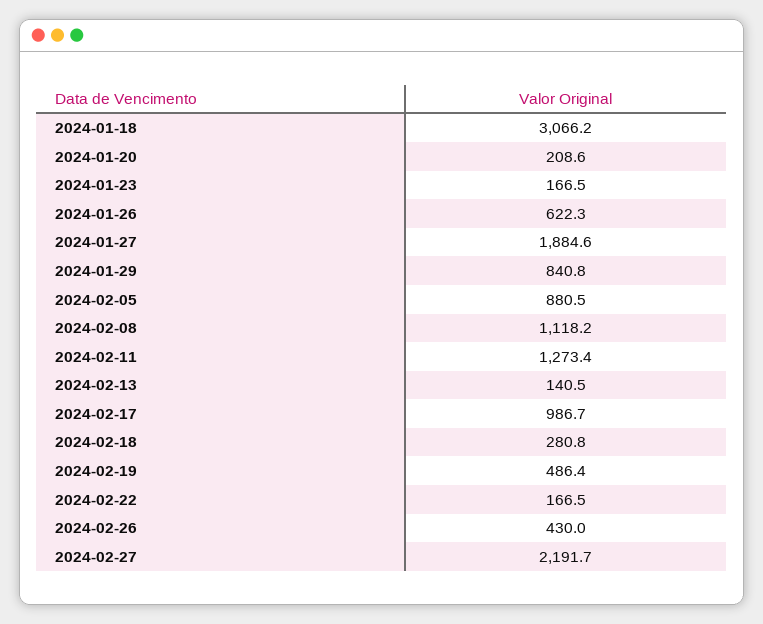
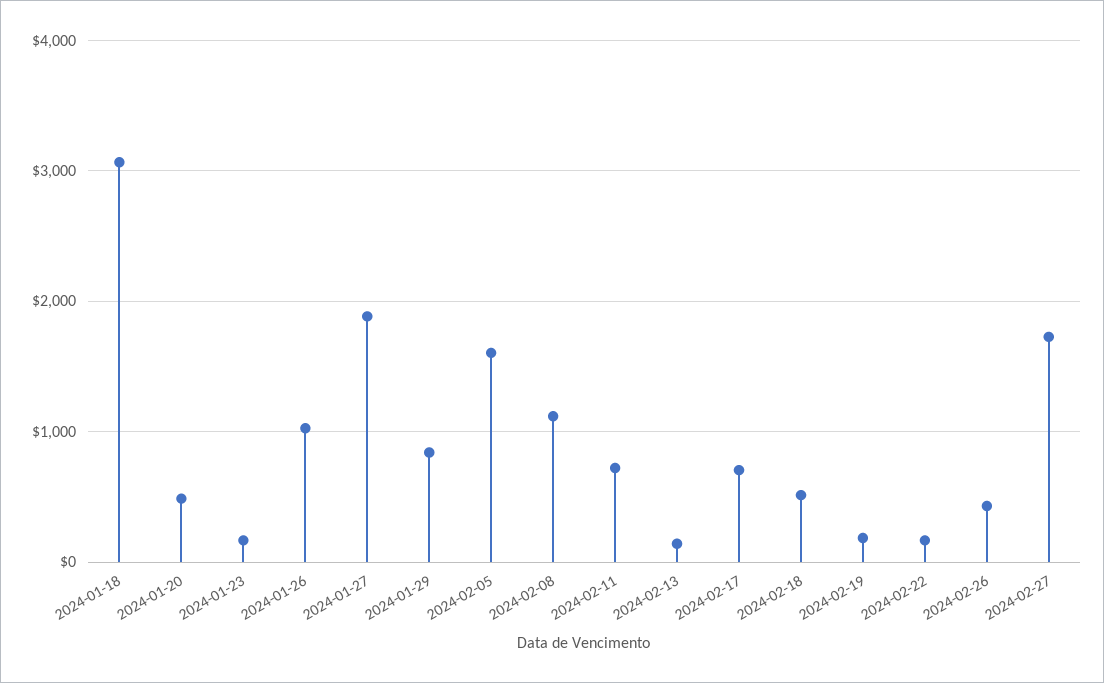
  {
    "2024-01-18": 3066.2,
-   "2024-01-20": 208.6,
+   "2024-01-20": 500,
    "2024-01-23": 166.5,
-   "2024-01-26": 622.3,
+   "2024-01-26": 1000,
    "2024-01-27": 1884.6,
    "2024-01-29": 840.8,
-   "2024-02-05": 880.5,
+   "2024-02-05": 1600,
    "2024-02-08": 1118.2,
-   "2024-02-11": 1273.4,
+   "2024-02-11": 700,
    "2024-02-13": 140.5,
-   "2024-02-17": 986.7,
+   "2024-02-17": 700,
-   "2024-02-18": 280.8,
+   "2024-02-18": 500,
-   "2024-02-19": 486.4,
+   "2024-02-19": 200,
    "2024-02-22": 166.5,
    "2024-02-26": 430,
-   "2024-02-27": 2191.7
+   "2024-02-27": 1700
  }

